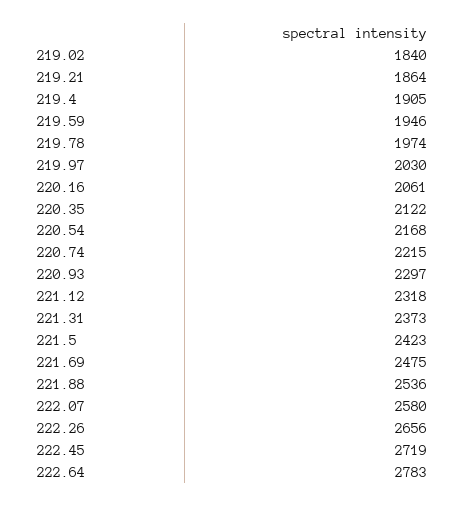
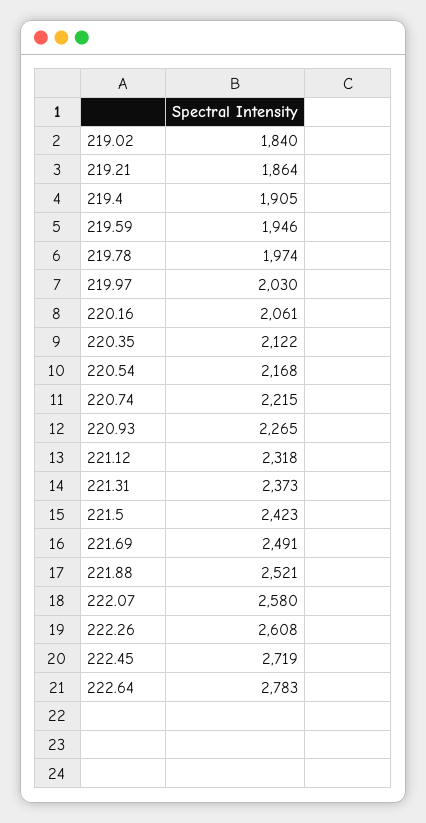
  {
    "219.02": 1840,
    "219.21": 1864,
    "219.4": 1905,
    "219.59": 1946,
    "219.78": 1974,
    "219.97": 2030,
    "220.16": 2061,
    "220.35": 2122,
    "220.54": 2168,
    "220.74": 2215,
-   "220.93": 2297,
+   "220.93": 2265,
    "221.12": 2318,
    "221.31": 2373,
    "221.5": 2423,
-   "221.69": 2475,
+   "221.69": 2491,
-   "221.88": 2536,
+   "221.88": 2521,
    "222.07": 2580,
-   "222.26": 2656,
+   "222.26": 2608,
    "222.45": 2719,
    "222.64": 2783
  }

